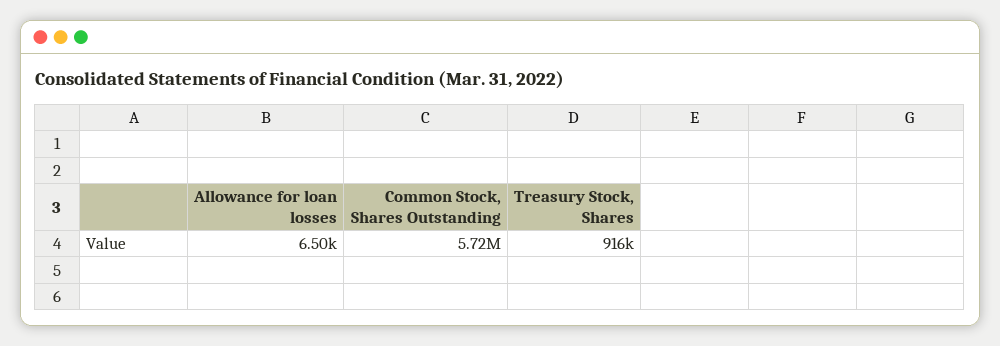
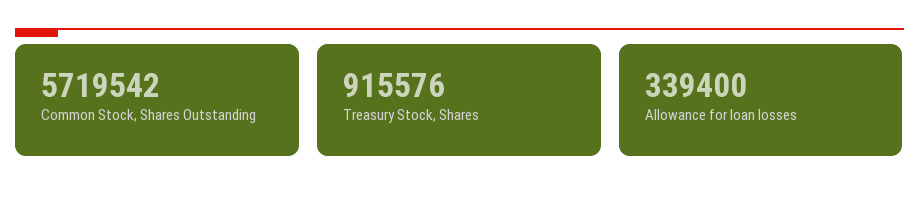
  {
-   "Allowance for loan losses": 6500,
+   "Allowance for loan losses": 339400,
    "Common Stock, Shares Outstanding": 5719542,
    "Treasury Stock, Shares": 915576
  }

